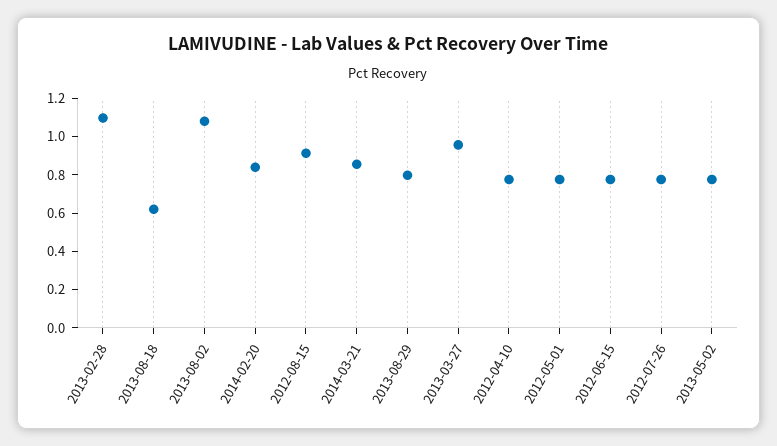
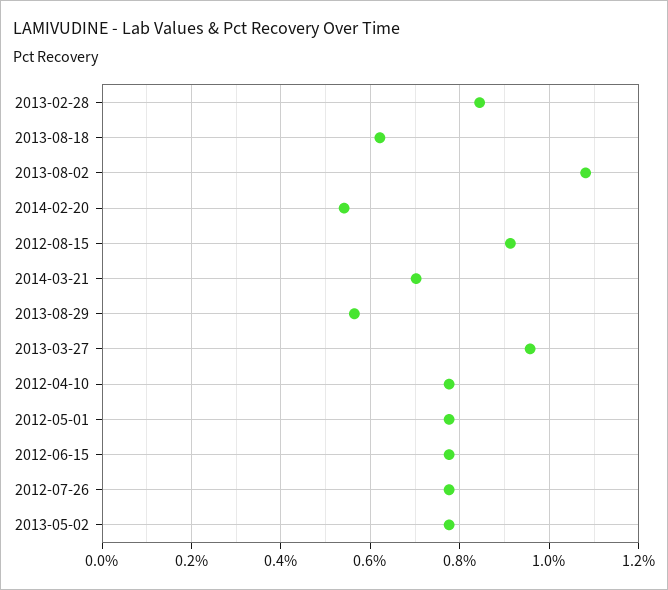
  {
-   "2013-02-28": 1.1,
+   "2013-02-28": 0.84,
    "2013-08-18": 0.62,
    "2013-08-02": 1.08,
-   "2014-02-20": 0.85,
+   "2014-02-20": 0.54,
    "2012-08-15": 0.92,
-   "2014-03-21": 0.85,
+   "2014-03-21": 0.7,
-   "2013-08-29": 0.8,
+   "2013-08-29": 0.56,
    "2013-03-27": 0.96,
    "2012-04-10": 0.78,
    "2012-05-01": 0.78,
    "2012-06-15": 0.78,
    "2012-07-26": 0.78,
    "2013-05-02": 0.78
  }

